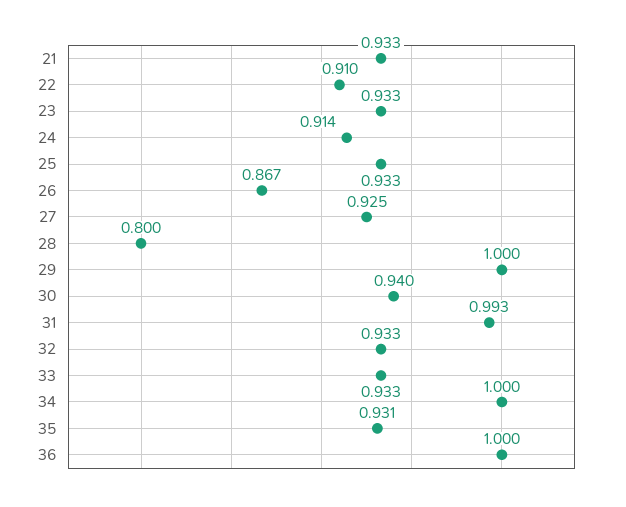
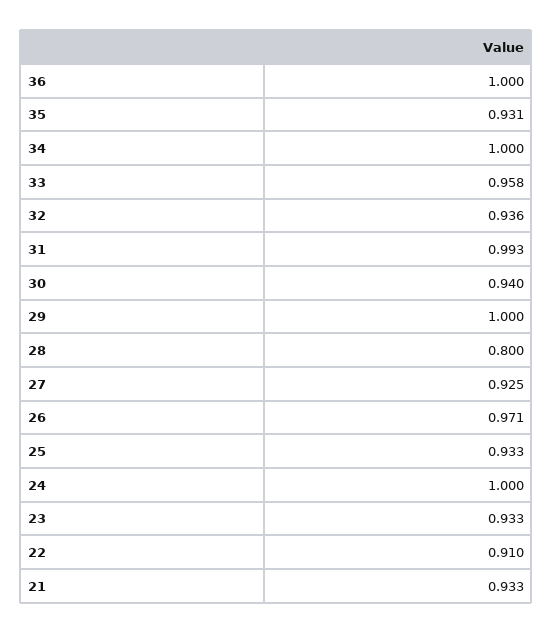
  {
    "21": 0.933,
    "22": 0.91,
    "23": 0.933,
-   "24": 0.914,
+   "24": 1,
    "25": 0.933,
-   "26": 0.867,
+   "26": 0.971,
    "27": 0.925,
    "28": 0.8,
    "29": 1,
    "30": 0.94,
    "31": 0.993,
-   "32": 0.933,
+   "32": 0.936,
-   "33": 0.933,
+   "33": 0.958,
    "34": 1,
    "35": 0.931,
    "36": 1
  }

